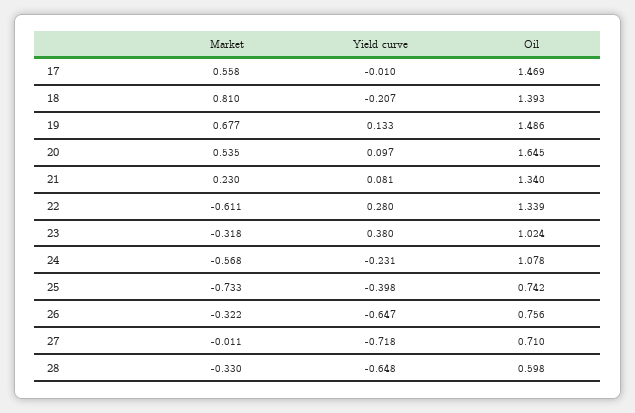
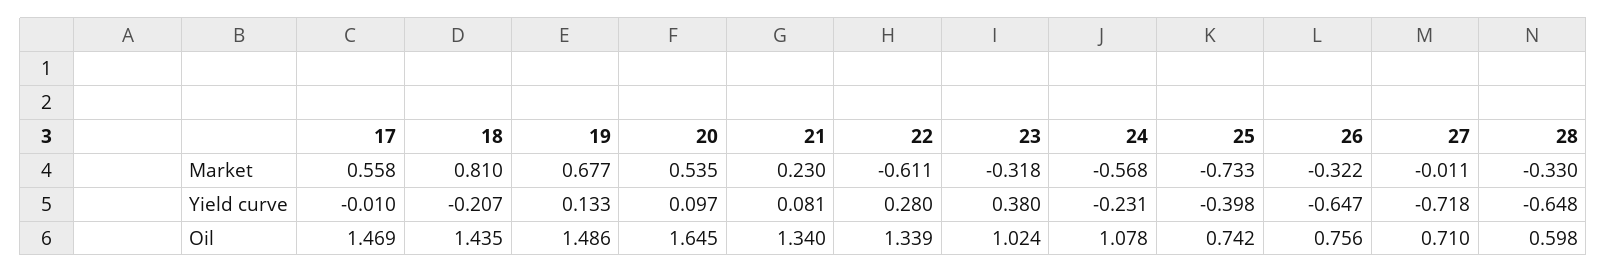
  {
    "Market": {
      "17": 0.558,
      "18": 0.81,
      "19": 0.677,
      "20": 0.535,
      "21": 0.23,
      "22": -0.611,
      "23": -0.318,
      "24": -0.568,
      "25": -0.733,
      "26": -0.322,
      "27": -0.011,
      "28": -0.33
    },
    "Yield curve": {
      "17": -0.01,
      "18": -0.207,
      "19": 0.133,
      "20": 0.097,
      "21": 0.081,
      "22": 0.28,
      "23": 0.38,
      "24": -0.231,
      "25": -0.398,
      "26": -0.647,
      "27": -0.718,
      "28": -0.648
    },
    "Oil": {
      "17": 1.469,
-     "18": 1.393,
+     "18": 1.435,
      "19": 1.486,
      "20": 1.645,
      "21": 1.34,
      "22": 1.339,
      "23": 1.024,
      "24": 1.078,
      "25": 0.742,
      "26": 0.756,
      "27": 0.71,
      "28": 0.598
    }
  }

